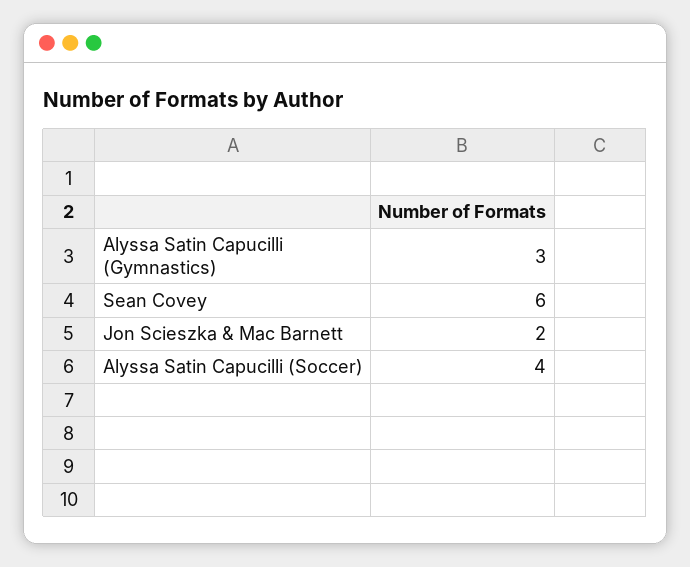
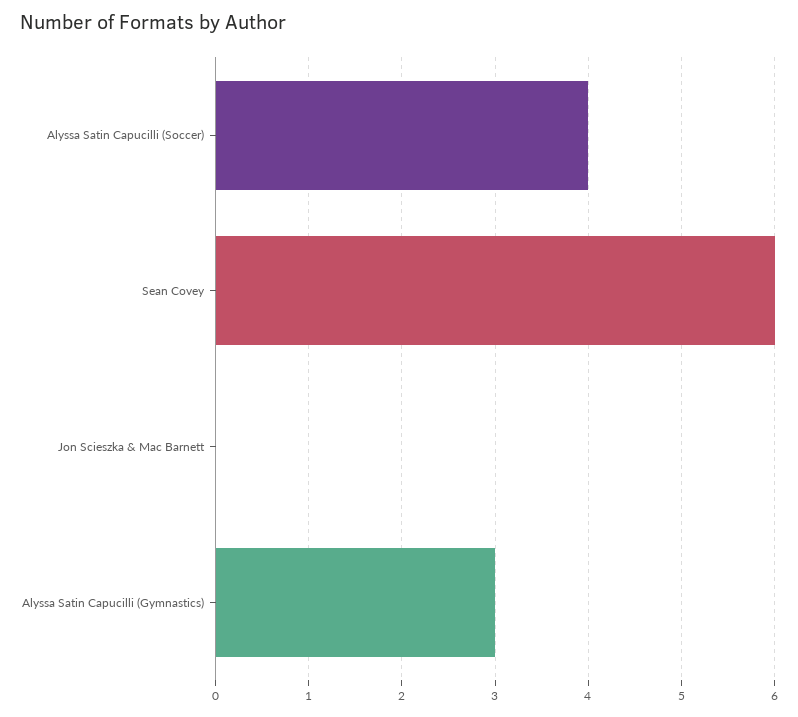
  {
    "Alyssa Satin Capucilli (Gymnastics)": 3,
    "Sean Covey": 6,
-   "Jon Scieszka & Mac Barnett": 2,
+   "Jon Scieszka & Mac Barnett": 0,
    "Alyssa Satin Capucilli (Soccer)": 4
  }

